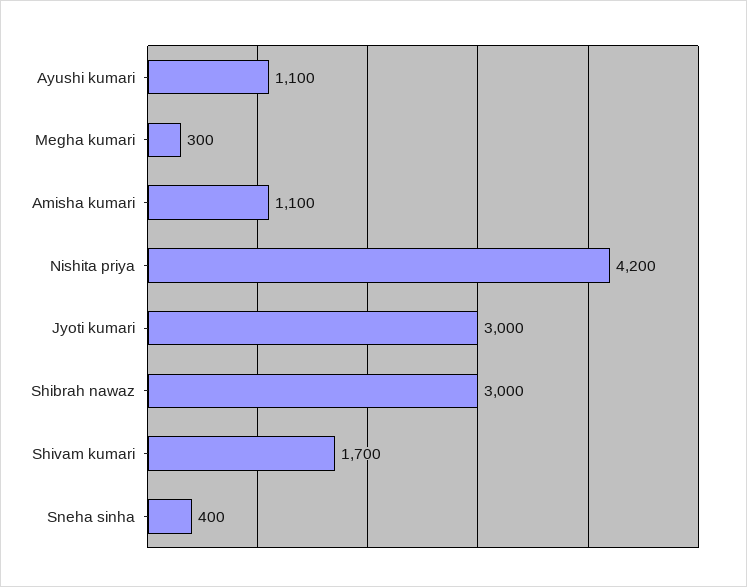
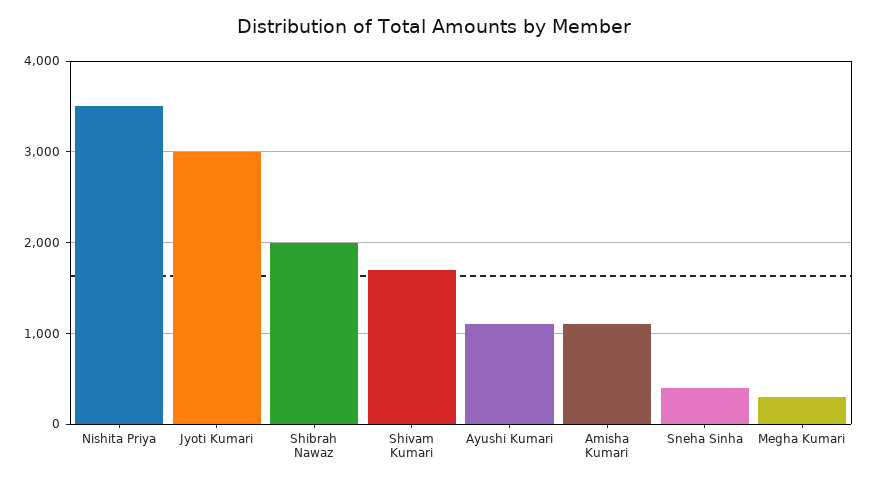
  {
    "Ayushi kumari": 1100,
    "Megha kumari": 300,
    "Amisha kumari": 1100,
-   "Nishita priya": 4200,
+   "Nishita priya": 3500,
    "Jyoti kumari": 3000,
-   "Shibrah nawaz": 3000,
+   "Shibrah nawaz": 2000,
    "Shivam kumari": 1700,
    "Sneha sinha": 400
  }

